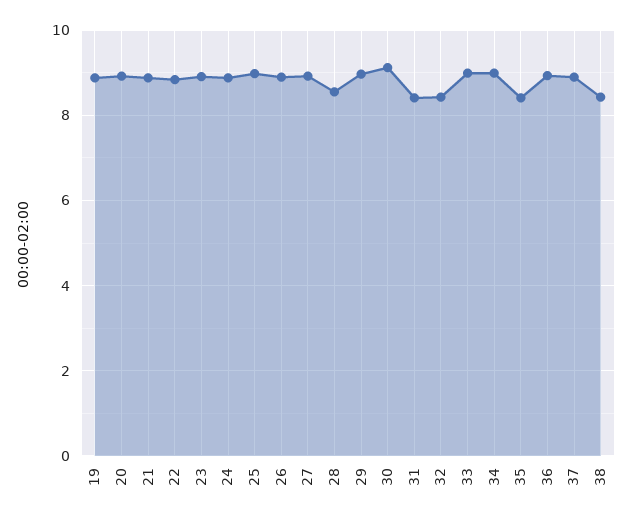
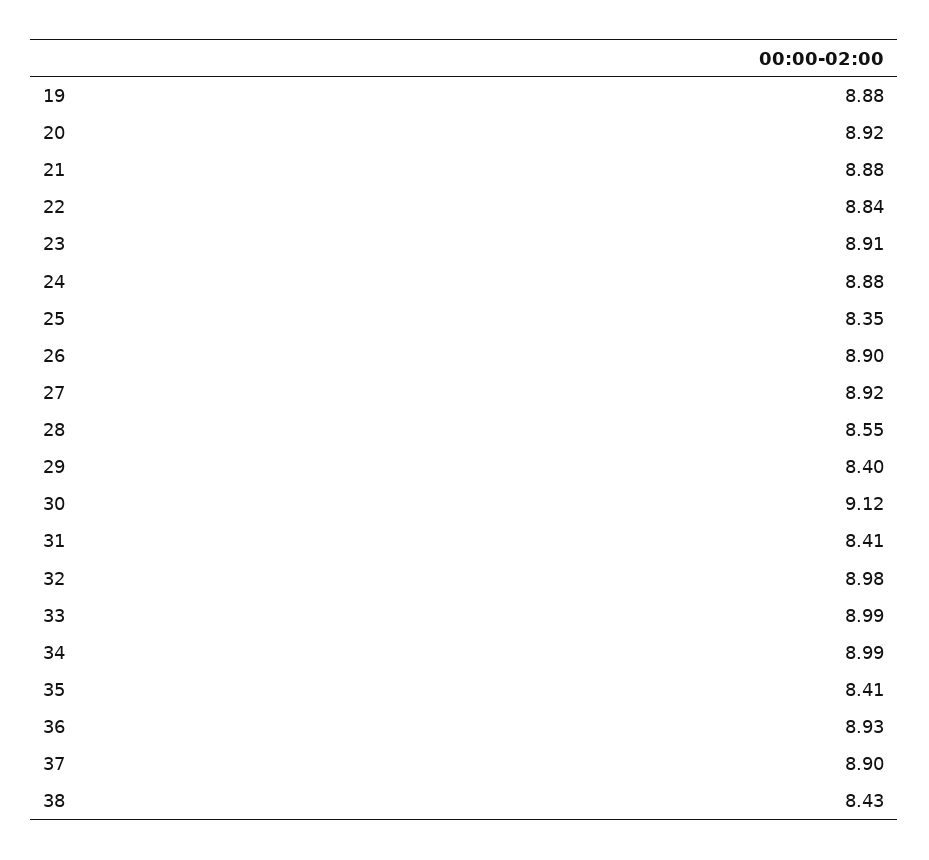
  {
    "19": 8.88,
    "20": 8.92,
    "21": 8.88,
    "22": 8.84,
    "23": 8.91,
    "24": 8.88,
-   "25": 9,
+   "25": 8.35,
    "26": 8.9,
    "27": 8.92,
    "28": 8.55,
-   "29": 9,
+   "29": 8.4,
    "30": 9.12,
    "31": 8.41,
-   "32": 8.4,
+   "32": 8.98,
    "33": 8.99,
    "34": 8.99,
    "35": 8.41,
    "36": 8.93,
    "37": 8.9,
    "38": 8.43
  }

